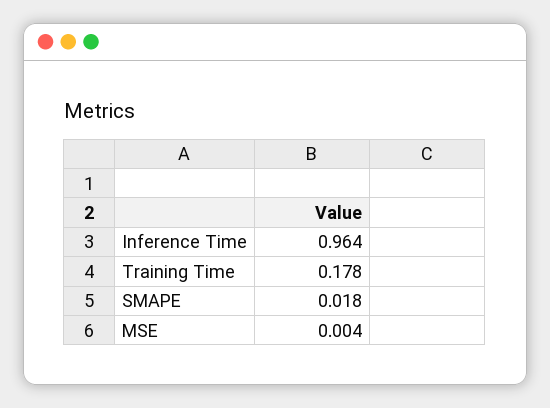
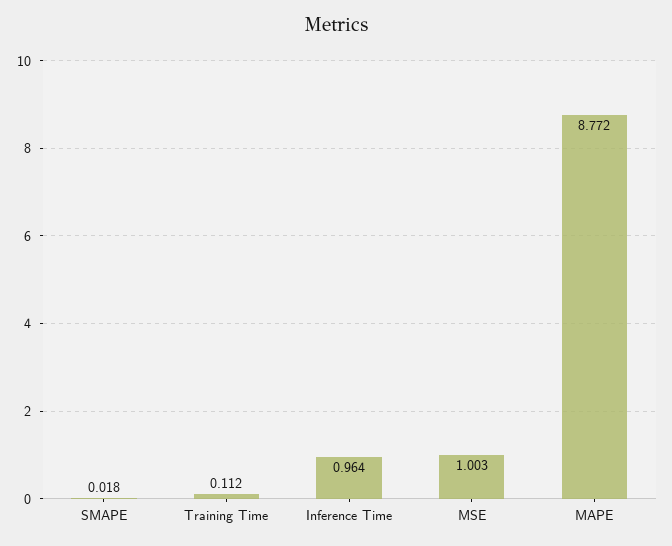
  {
    "Inference Time": 0.964,
-   "Training Time": 0.178,
+   "Training Time": 0.112,
    "SMAPE": 0.018,
-   "MSE": 0.004
+   "MSE": 1.003,
+   "MAPE": 8.772
  }

